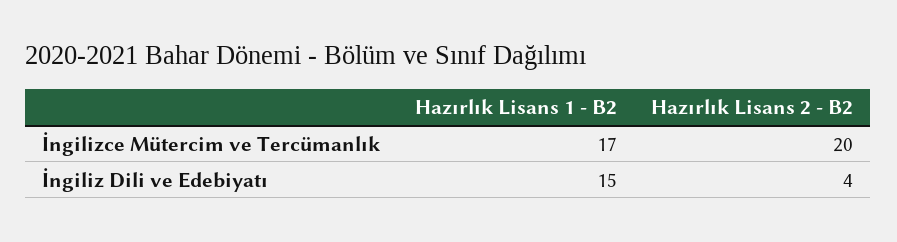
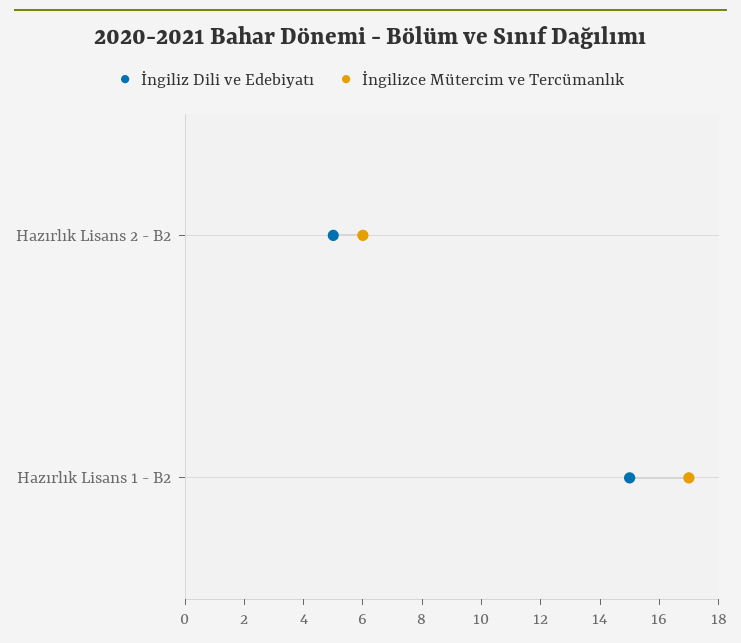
  {
    "İngilizce Mütercim ve Tercümanlık": {
      "Hazırlık Lisans 1 - B2": 17,
-     "Hazırlık Lisans 2 - B2": 20
+     "Hazırlık Lisans 2 - B2": 6
    },
    "İngiliz Dili ve Edebiyatı": {
      "Hazırlık Lisans 1 - B2": 15,
-     "Hazırlık Lisans 2 - B2": 4
+     "Hazırlık Lisans 2 - B2": 5
    }
  }

